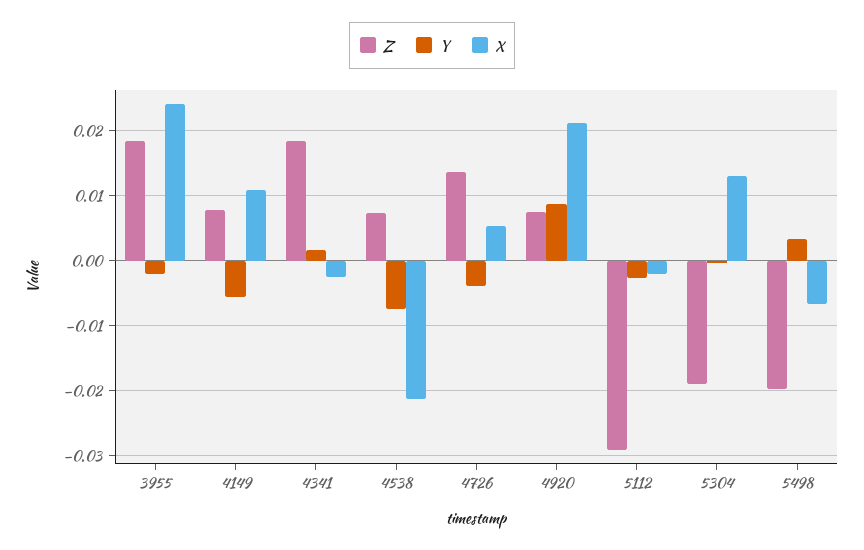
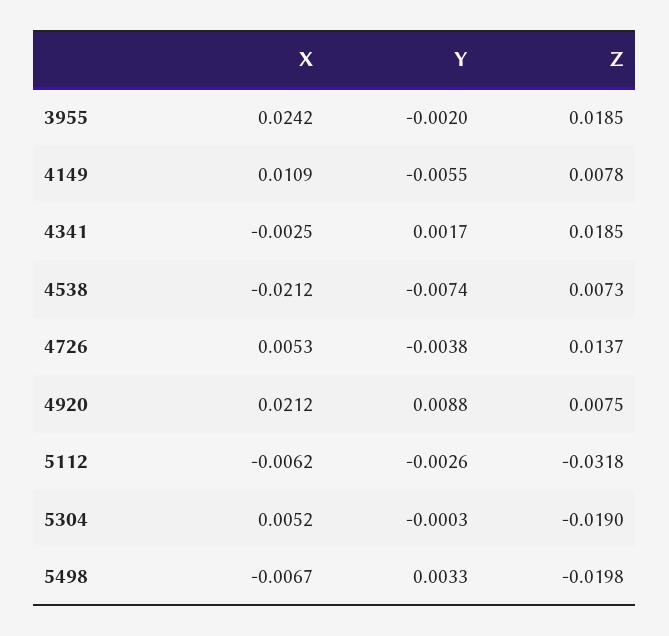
  {
    "Z": {
      "3955": 0.0185,
      "4149": 0.0078,
      "4341": 0.0185,
      "4538": 0.0073,
      "4726": 0.0137,
      "4920": 0.0075,
-     "5112": -0.029,
+     "5112": -0.0318,
      "5304": -0.019,
      "5498": -0.0198
    },
    "Y": {
      "3955": -0.002,
      "4149": -0.0055,
      "4341": 0.0017,
      "4538": -0.0074,
      "4726": -0.0038,
      "4920": 0.0088,
      "5112": -0.0026,
      "5304": -0.0003,
      "5498": 0.0033
    },
    "X": {
      "3955": 0.0242,
      "4149": 0.0109,
      "4341": -0.0025,
      "4538": -0.0212,
      "4726": 0.0053,
      "4920": 0.0212,
-     "5112": -0.002,
+     "5112": -0.0062,
-     "5304": 0.013,
+     "5304": 0.0052,
      "5498": -0.0067
    }
  }

